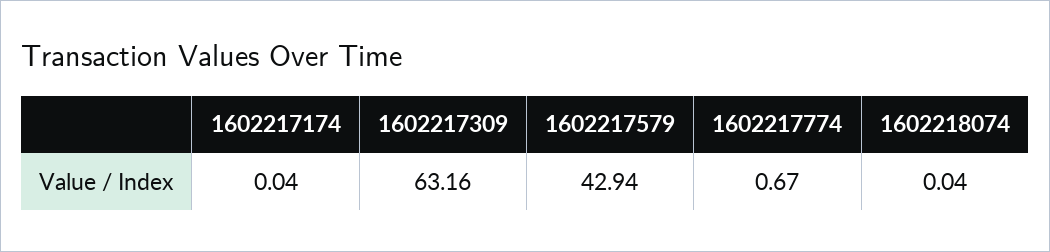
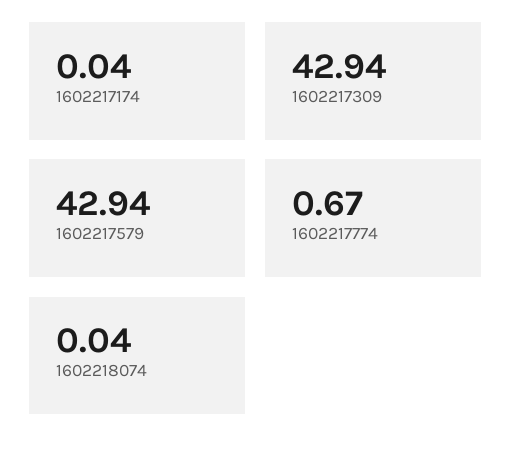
  {
    "1602217174": 0.04,
-   "1602217309": 63.16,
+   "1602217309": 42.94,
    "1602217579": 42.94,
    "1602217774": 0.67,
    "1602218074": 0.04
  }

